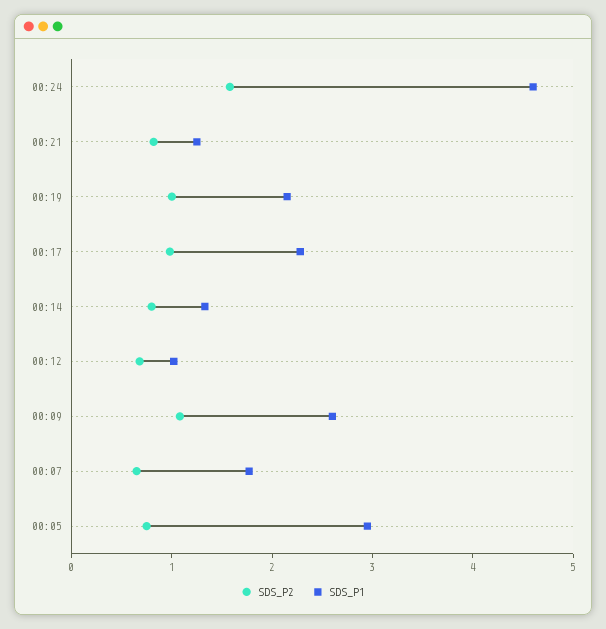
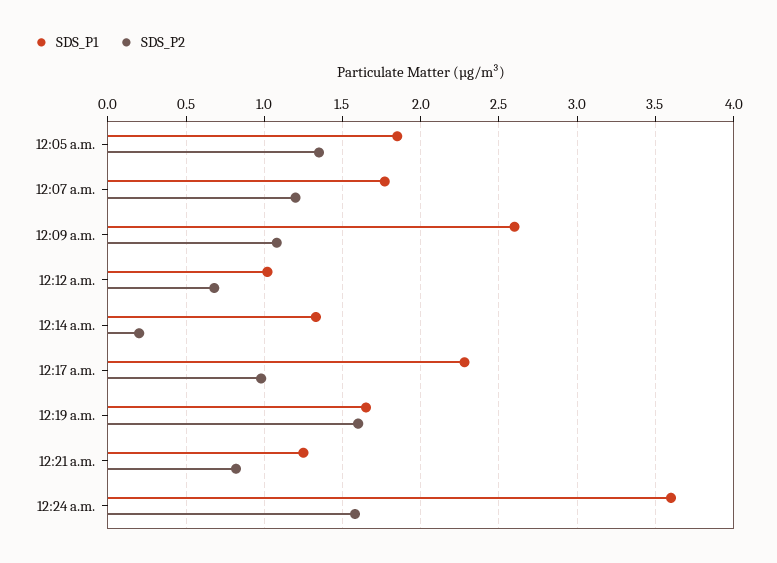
  {
    "SDS_P2": {
      "00:24": 1.6,
      "00:21": 0.8,
-     "00:19": 1,
+     "00:19": 1.6,
      "00:17": 1,
-     "00:14": 0.8,
+     "00:14": 0.2,
      "00:12": 0.7,
      "00:09": 1.1,
-     "00:07": 0.6,
+     "00:07": 1.2,
-     "00:05": 0.8
+     "00:05": 1.35
    },
    "SDS_P1": {
-     "00:24": 4.6,
+     "00:24": 3.6,
      "00:21": 1.25,
-     "00:19": 2.2,
+     "00:19": 1.65,
      "00:17": 2.3,
      "00:14": 1.35,
      "00:12": 1,
      "00:09": 2.6,
      "00:07": 1.75,
-     "00:05": 3
+     "00:05": 1.85
    }
  }

